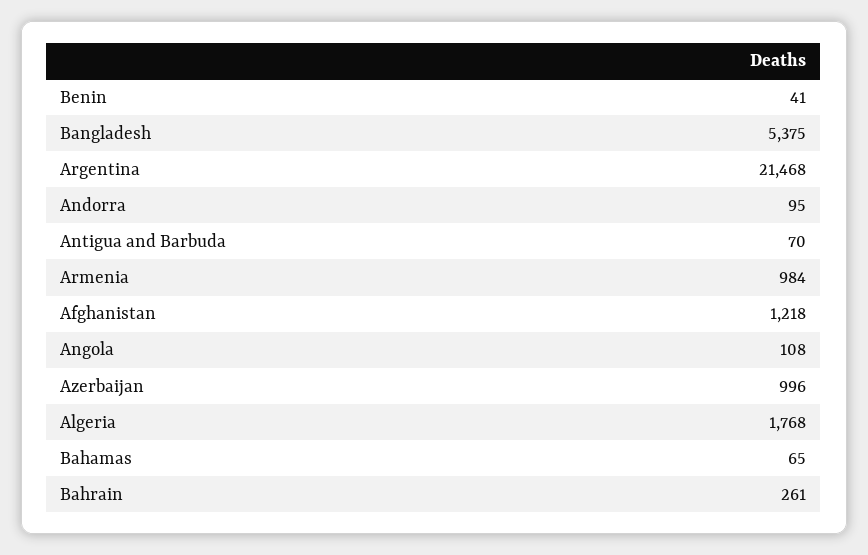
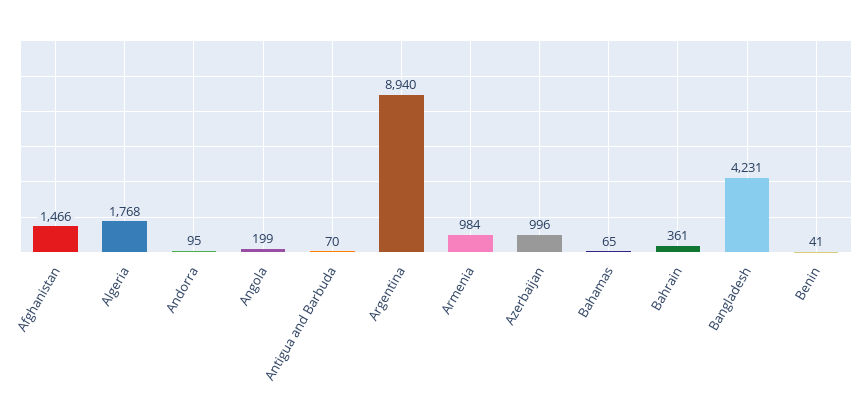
  {
    "Benin": 41,
-   "Bangladesh": 5375,
+   "Bangladesh": 4231,
-   "Argentina": 21468,
+   "Argentina": 8940,
    "Andorra": 95,
    "Antigua and Barbuda": 70,
    "Armenia": 984,
-   "Afghanistan": 1218,
+   "Afghanistan": 1466,
-   "Angola": 108,
+   "Angola": 199,
    "Azerbaijan": 996,
    "Algeria": 1768,
    "Bahamas": 65,
-   "Bahrain": 261
+   "Bahrain": 361
  }

